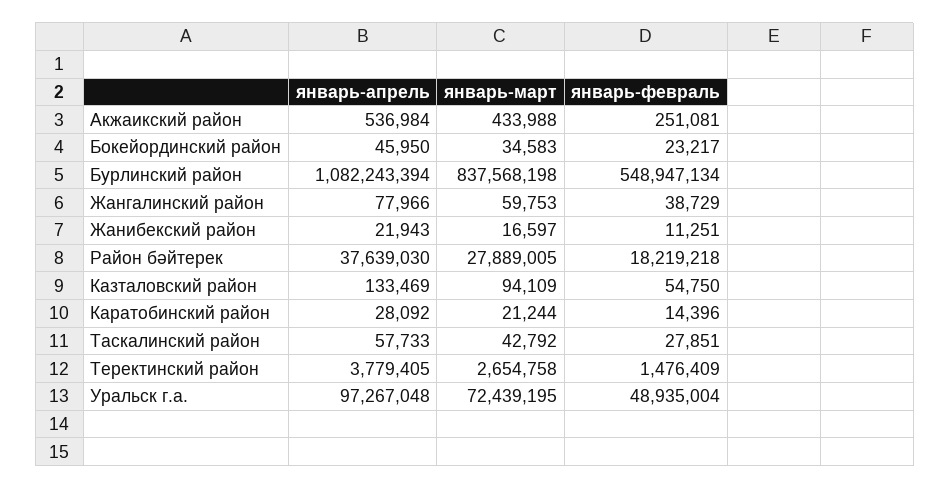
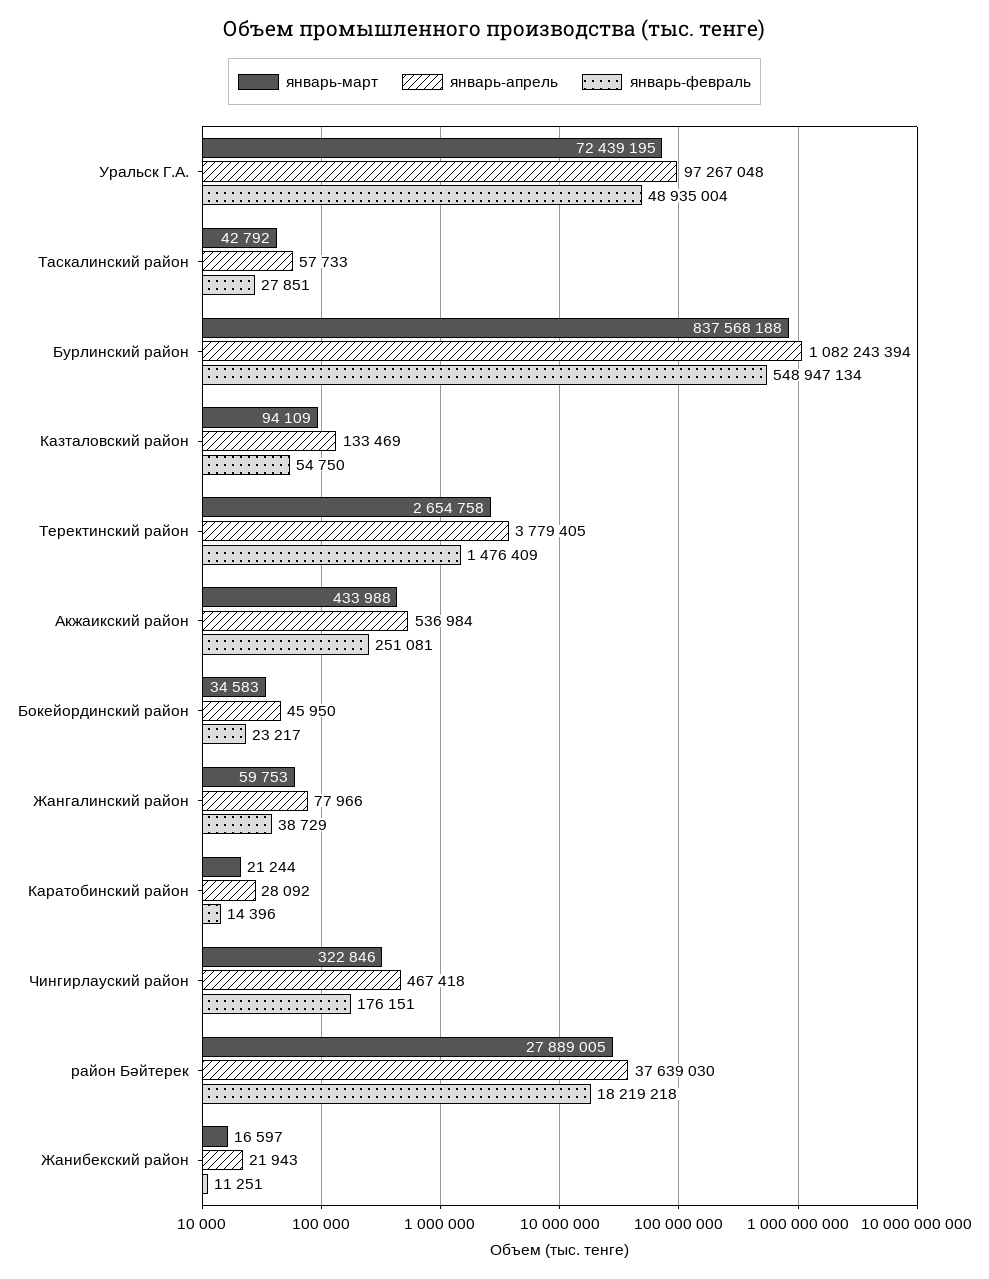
  {
    "январь-апрель": {
      "Акжаикский район": 536984,
      "Бокейординский район": 45950,
      "Бурлинский район": 1082243394,
      "Жангалинский район": 77966,
      "Жанибекский район": 21943,
      "Район бәйтерек": 37639030,
      "Казталовский район": 133469,
      "Каратобинский район": 28092,
      "Таскалинский район": 57733,
      "Теректинский район": 3779405,
-     "Уральск г.а.": 97267048
+     "Уральск г.а.": 97267048,
+     "Чингирлауский район": 467418
    },
    "январь-март": {
      "Акжаикский район": 433988,
      "Бокейординский район": 34583,
-     "Бурлинский район": 837568198,
+     "Бурлинский район": 837568188,
      "Жангалинский район": 59753,
      "Жанибекский район": 16597,
      "Район бәйтерек": 27889005,
      "Казталовский район": 94109,
      "Каратобинский район": 21244,
      "Таскалинский район": 42792,
      "Теректинский район": 2654758,
-     "Уральск г.а.": 72439195
+     "Уральск г.а.": 72439195,
+     "Чингирлауский район": 322846
    },
    "январь-февраль": {
      "Акжаикский район": 251081,
      "Бокейординский район": 23217,
      "Бурлинский район": 548947134,
      "Жангалинский район": 38729,
      "Жанибекский район": 11251,
      "Район бәйтерек": 18219218,
      "Казталовский район": 54750,
      "Каратобинский район": 14396,
      "Таскалинский район": 27851,
      "Теректинский район": 1476409,
-     "Уральск г.а.": 48935004
+     "Уральск г.а.": 48935004,
+     "Чингирлауский район": 176151
    }
  }

